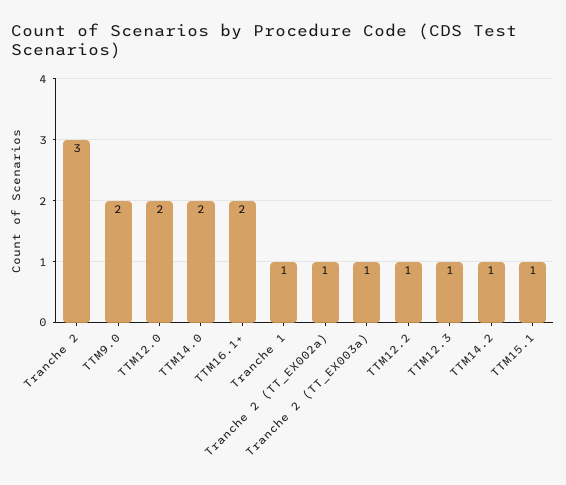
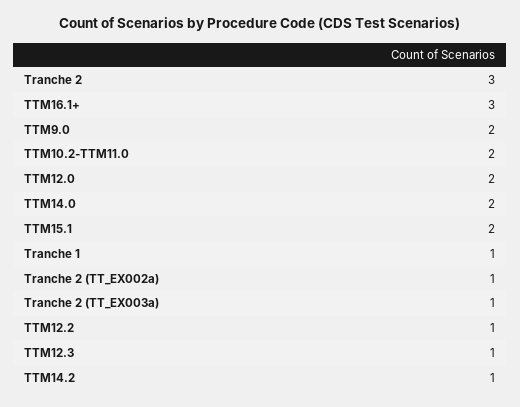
  {
    "Tranche 2": 3,
    "TTM9.0": 2,
    "TTM12.0": 2,
    "TTM14.0": 2,
-   "TTM16.1+": 2,
+   "TTM16.1+": 3,
    "Tranche 1": 1,
    "Tranche 2 (TT_EX002a)": 1,
    "Tranche 2 (TT_EX003a)": 1,
    "TTM12.2": 1,
    "TTM12.3": 1,
    "TTM14.2": 1,
-   "TTM15.1": 1
+   "TTM15.1": 2,
+   "TTM10.2-TTM11.0": 2
  }

